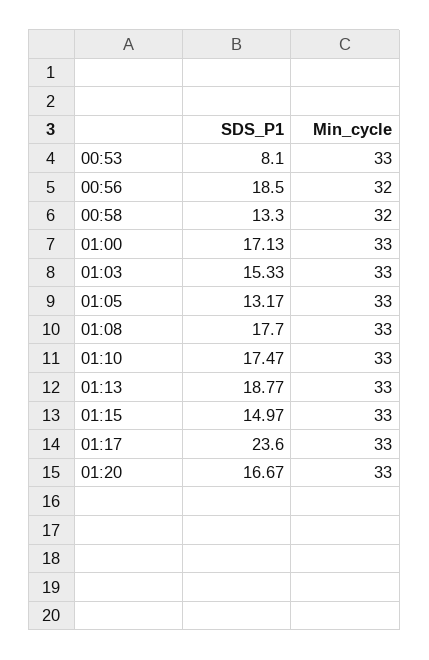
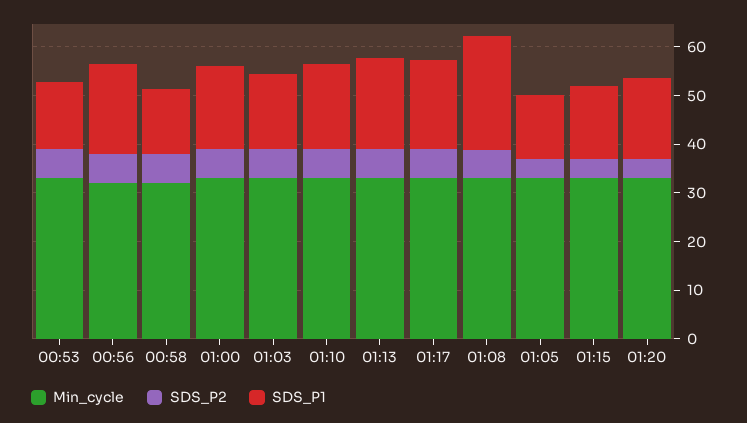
  {
    "SDS_P1": {
-     "00:53": 8.1,
+     "00:53": 14,
      "00:56": 18.5,
      "00:58": 13.3,
      "01:00": 17.13,
      "01:03": 15.33,
      "01:05": 13.17,
-     "01:08": 17.7,
+     "01:08": 24,
      "01:10": 17.47,
      "01:13": 18.77,
      "01:15": 14.97,
-     "01:17": 23.6,
+     "01:17": 18,
      "01:20": 16.67
    },
    "Min_cycle": {
      "00:53": 33,
      "00:56": 32,
      "00:58": 32,
      "01:00": 33,
      "01:03": 33,
      "01:05": 33,
      "01:08": 33,
      "01:10": 33,
      "01:13": 33,
      "01:15": 33,
      "01:17": 33,
      "01:20": 33
-   }
+   },
+   "SDS_P2": {
+     "00:53": 6,
+     "00:56": 6,
+     "00:58": 6,
+     "01:00": 6,
+     "01:03": 6,
+     "01:10": 6,
+     "01:13": 6,
+     "01:17": 6,
+     "01:08": 6,
+     "01:05": 4,
+     "01:15": 4,
+     "01:20": 4
+   }
  }

